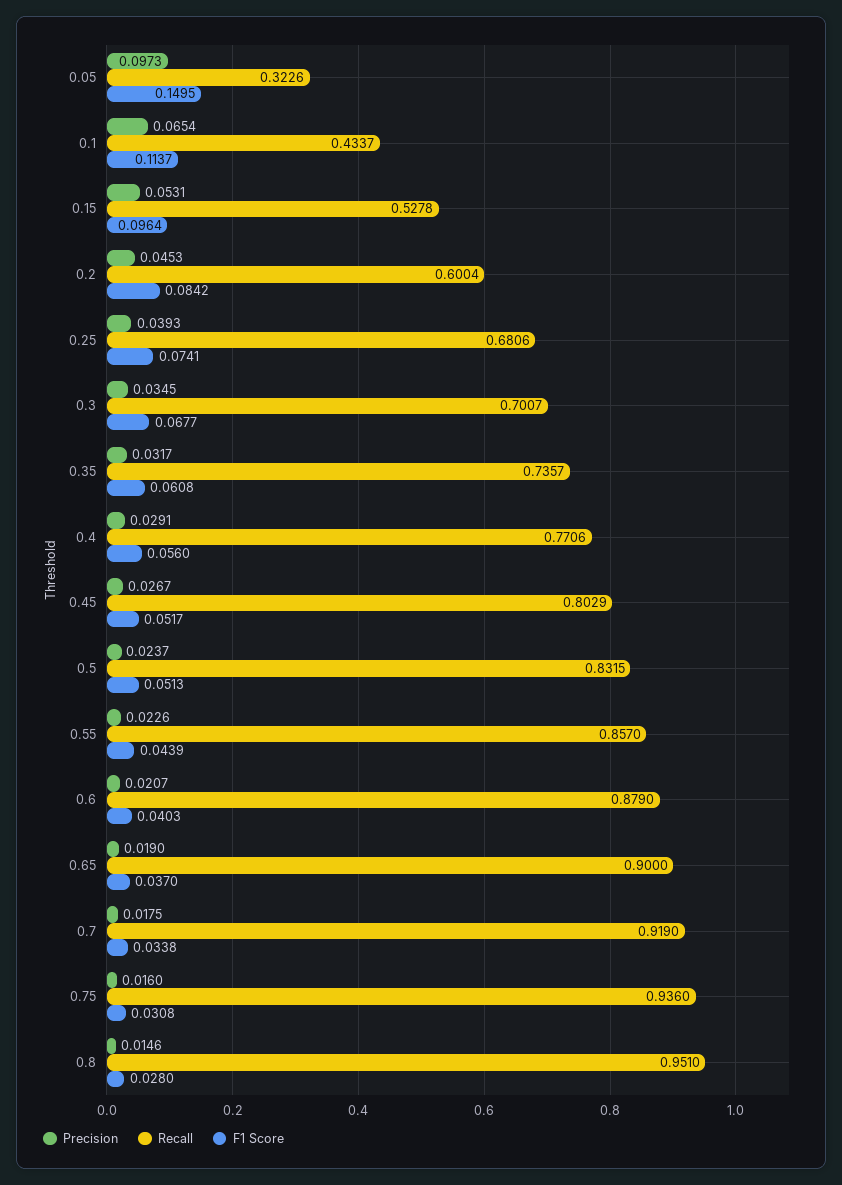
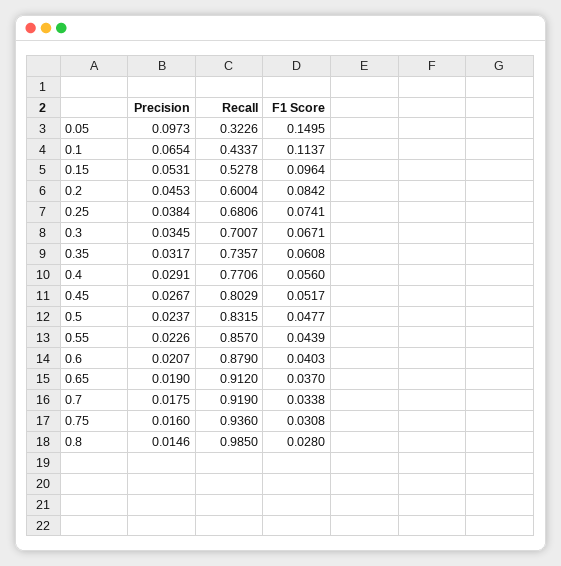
  {
    "Precision": {
      "0.05": 0.0973,
      "0.1": 0.0654,
      "0.15": 0.0531,
      "0.2": 0.0453,
-     "0.25": 0.0393,
+     "0.25": 0.0384,
      "0.3": 0.0345,
      "0.35": 0.0317,
      "0.4": 0.0291,
      "0.45": 0.0267,
      "0.5": 0.0237,
      "0.55": 0.0226,
      "0.6": 0.0207,
      "0.65": 0.019,
      "0.7": 0.0175,
      "0.75": 0.016,
      "0.8": 0.0146
    },
    "Recall": {
      "0.05": 0.3226,
      "0.1": 0.4337,
      "0.15": 0.5278,
      "0.2": 0.6004,
      "0.25": 0.6806,
      "0.3": 0.7007,
      "0.35": 0.7357,
      "0.4": 0.7706,
      "0.45": 0.8029,
      "0.5": 0.8315,
      "0.55": 0.857,
      "0.6": 0.879,
-     "0.65": 0.9,
+     "0.65": 0.912,
      "0.7": 0.919,
      "0.75": 0.936,
-     "0.8": 0.951
+     "0.8": 0.985
    },
    "F1 Score": {
      "0.05": 0.1495,
      "0.1": 0.1137,
      "0.15": 0.0964,
      "0.2": 0.0842,
      "0.25": 0.0741,
-     "0.3": 0.0677,
+     "0.3": 0.0671,
      "0.35": 0.0608,
      "0.4": 0.056,
      "0.45": 0.0517,
-     "0.5": 0.0513,
+     "0.5": 0.0477,
      "0.55": 0.0439,
      "0.6": 0.0403,
      "0.65": 0.037,
      "0.7": 0.0338,
      "0.75": 0.0308,
      "0.8": 0.028
    }
  }

